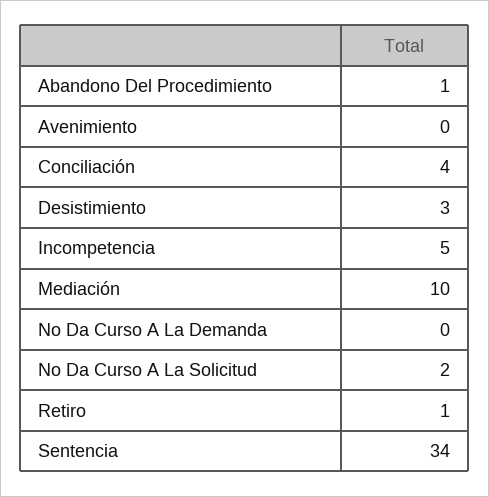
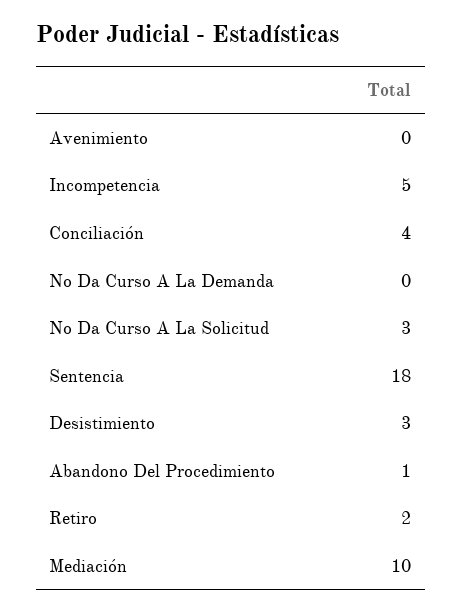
  {
    "Abandono Del Procedimiento": 1,
    "Avenimiento": 0,
    "Conciliación": 4,
    "Desistimiento": 3,
    "Incompetencia": 5,
    "Mediación": 10,
    "No Da Curso A La Demanda": 0,
-   "No Da Curso A La Solicitud": 2,
+   "No Da Curso A La Solicitud": 3,
-   "Retiro": 1,
+   "Retiro": 2,
-   "Sentencia": 34
+   "Sentencia": 18
  }

